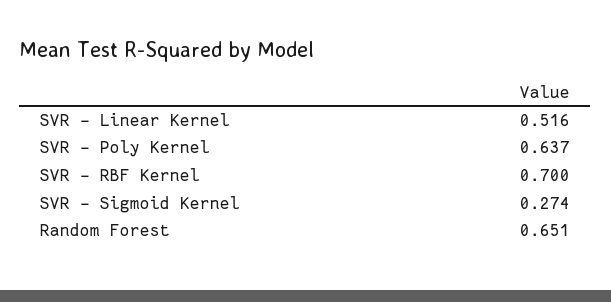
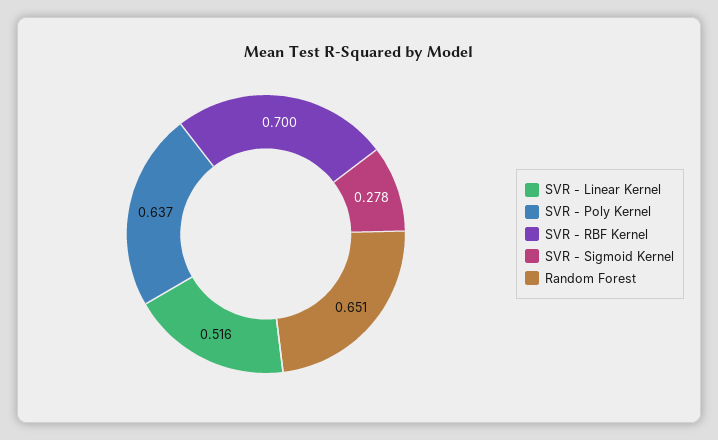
  {
    "SVR - Linear Kernel": 0.516,
    "SVR - Poly Kernel": 0.637,
    "SVR - RBF Kernel": 0.7,
-   "SVR - Sigmoid Kernel": 0.274,
+   "SVR - Sigmoid Kernel": 0.278,
    "Random Forest": 0.651
  }

